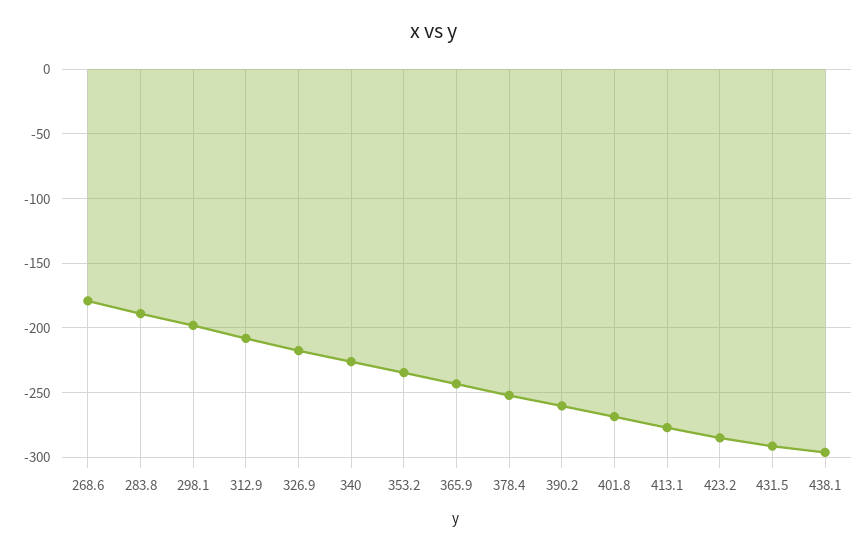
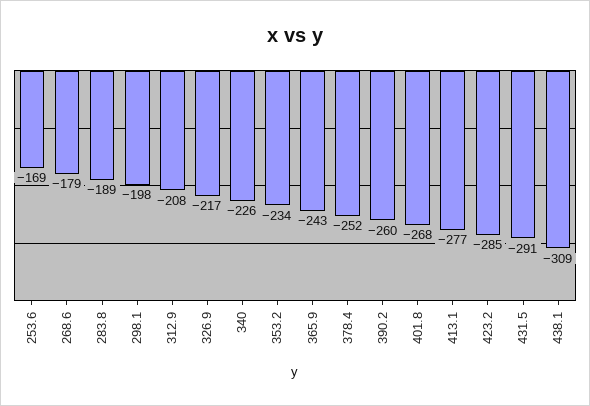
  {
    "268.6": -179,
    "283.8": -189,
    "298.1": -198,
    "312.9": -208,
    "326.9": -217,
    "340": -226,
    "353.2": -234,
    "365.9": -243,
    "378.4": -252,
    "390.2": -260,
    "401.8": -268,
    "413.1": -277,
    "423.2": -285,
    "431.5": -291,
-   "438.1": -295
+   "438.1": -309,
+   "253.6": -169
  }

